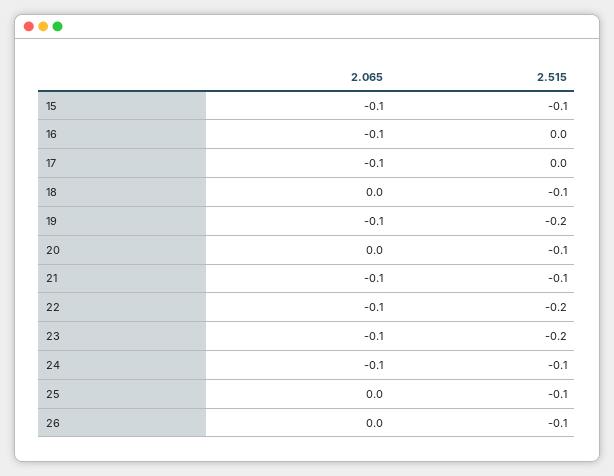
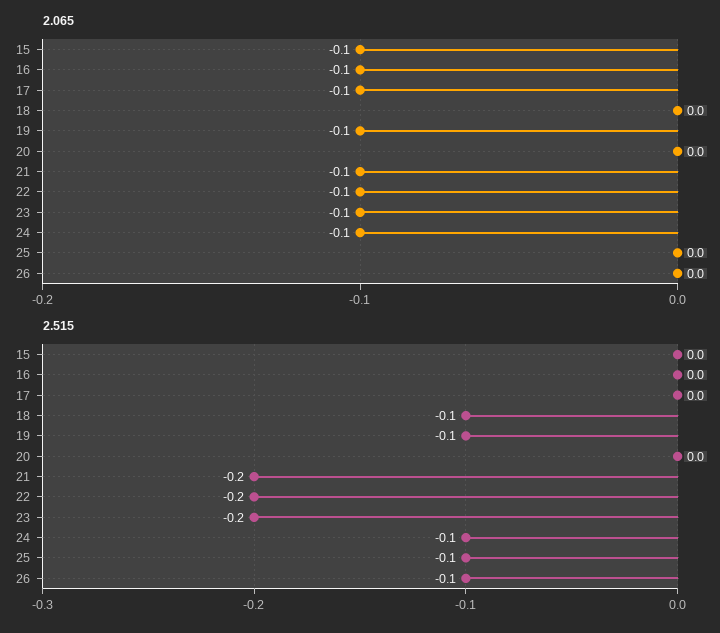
  {
    "2.065": {
      "15": -0.1,
      "16": -0.1,
      "17": -0.1,
      "18": 0,
      "19": -0.1,
      "20": 0,
      "21": -0.1,
      "22": -0.1,
      "23": -0.1,
      "24": -0.1,
      "25": 0,
      "26": 0
    },
    "2.515": {
-     "15": -0.1,
+     "15": 0,
      "16": 0,
      "17": 0,
      "18": -0.1,
-     "19": -0.2,
+     "19": -0.1,
-     "20": -0.1,
+     "20": 0,
-     "21": -0.1,
+     "21": -0.2,
      "22": -0.2,
      "23": -0.2,
      "24": -0.1,
      "25": -0.1,
      "26": -0.1
    }
  }

